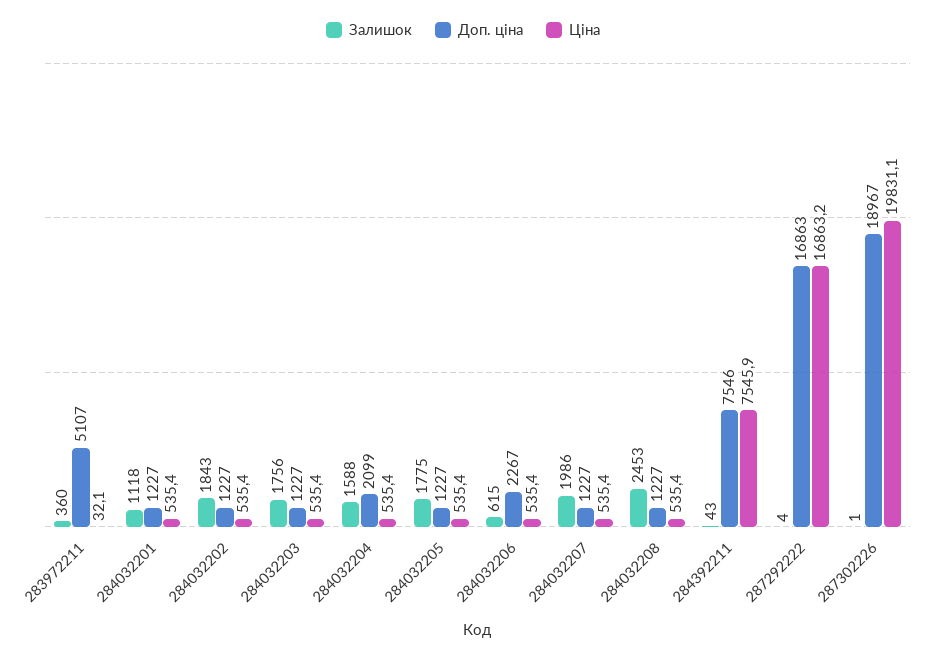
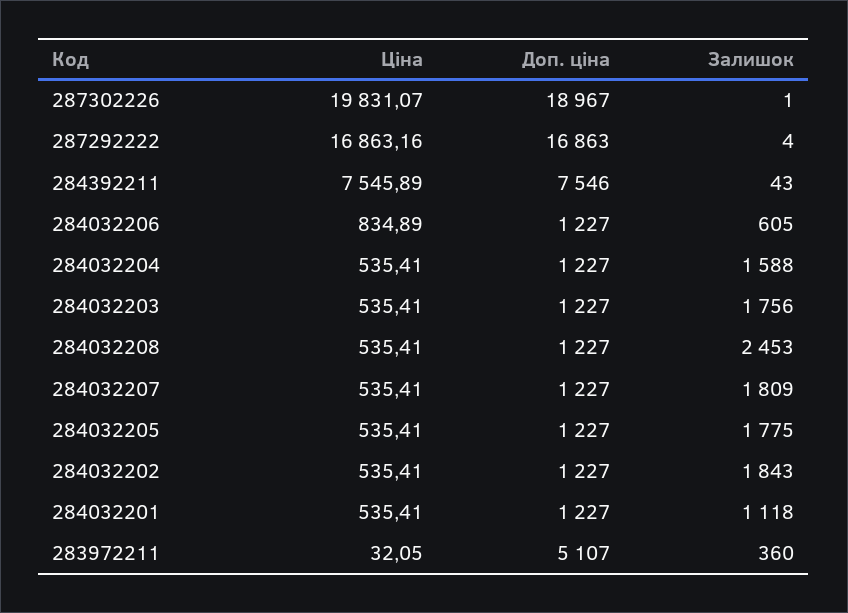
  {
    "Залишок": {
      "283972211": 360,
      "284032201": 1118,
      "284032202": 1843,
      "284032203": 1756,
      "284032204": 1588,
      "284032205": 1775,
-     "284032206": 615,
+     "284032206": 605,
-     "284032207": 1986,
+     "284032207": 1809,
      "284032208": 2453,
      "284392211": 43,
      "287292222": 4,
      "287302226": 1
    },
    "Доп. ціна": {
      "283972211": 5107,
      "284032201": 1227,
      "284032202": 1227,
      "284032203": 1227,
-     "284032204": 2099,
+     "284032204": 1227,
      "284032205": 1227,
-     "284032206": 2267,
+     "284032206": 1227,
      "284032207": 1227,
      "284032208": 1227,
      "284392211": 7546,
      "287292222": 16863,
      "287302226": 18967
    },
    "Ціна": {
      "283972211": 32.05,
      "284032201": 535.41,
      "284032202": 535.41,
      "284032203": 535.41,
      "284032204": 535.41,
      "284032205": 535.41,
-     "284032206": 535.4,
+     "284032206": 834.89,
      "284032207": 535.41,
      "284032208": 535.41,
      "284392211": 7545.89,
      "287292222": 16863.16,
      "287302226": 19831.07
    }
  }

